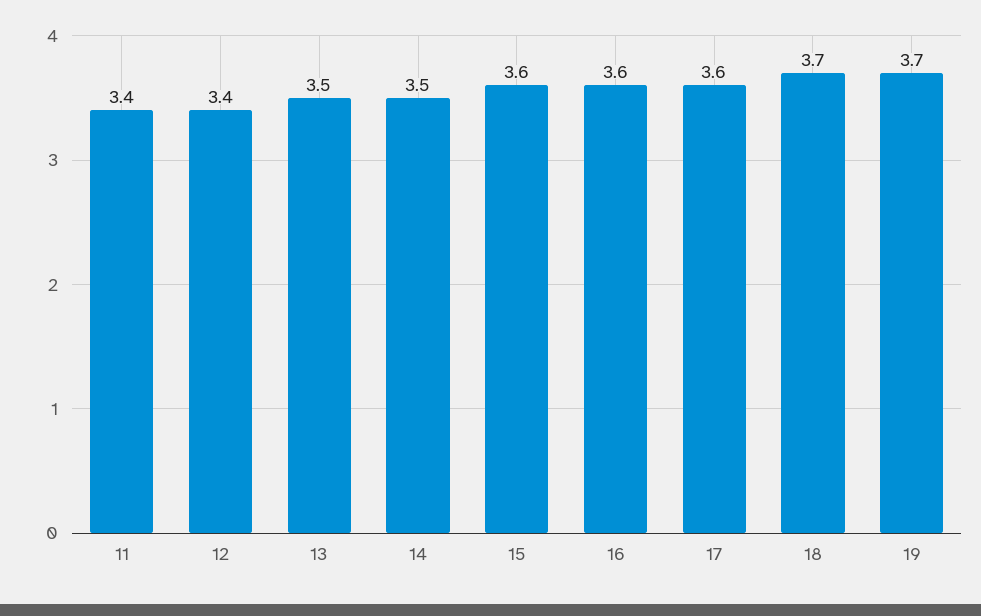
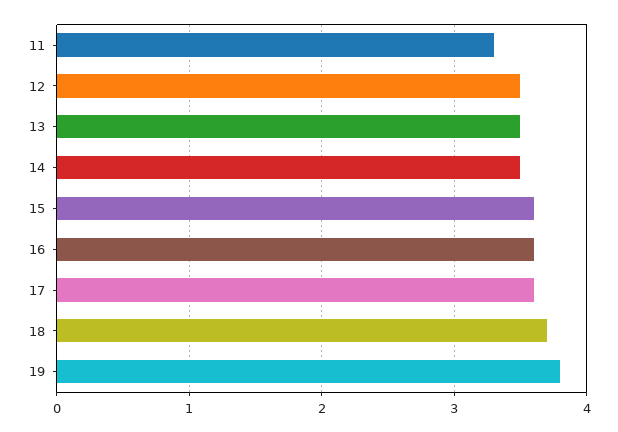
  {
-   "11": 3.4,
+   "11": 3.3,
-   "12": 3.4,
+   "12": 3.5,
    "13": 3.5,
    "14": 3.5,
    "15": 3.6,
    "16": 3.6,
    "17": 3.6,
    "18": 3.7,
-   "19": 3.7
+   "19": 3.8
  }

